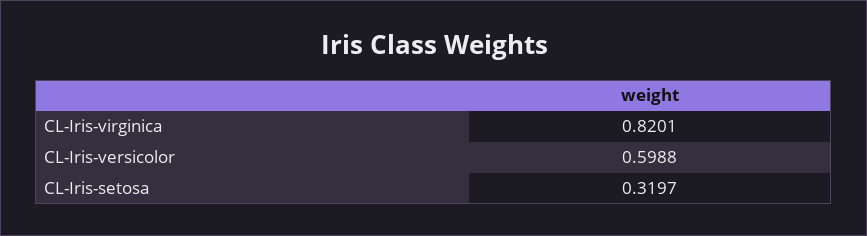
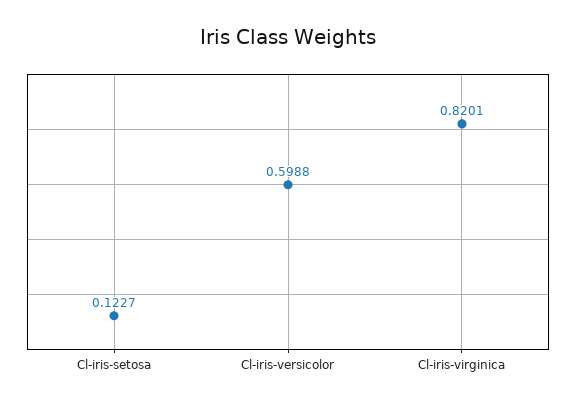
  {
    "CL-Iris-virginica": 0.8201,
    "CL-Iris-versicolor": 0.5988,
-   "CL-Iris-setosa": 0.3197
+   "CL-Iris-setosa": 0.1227
  }

